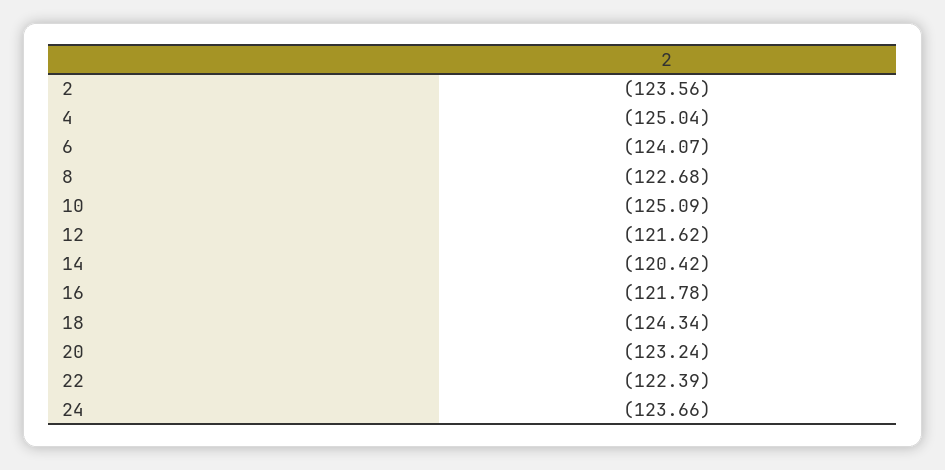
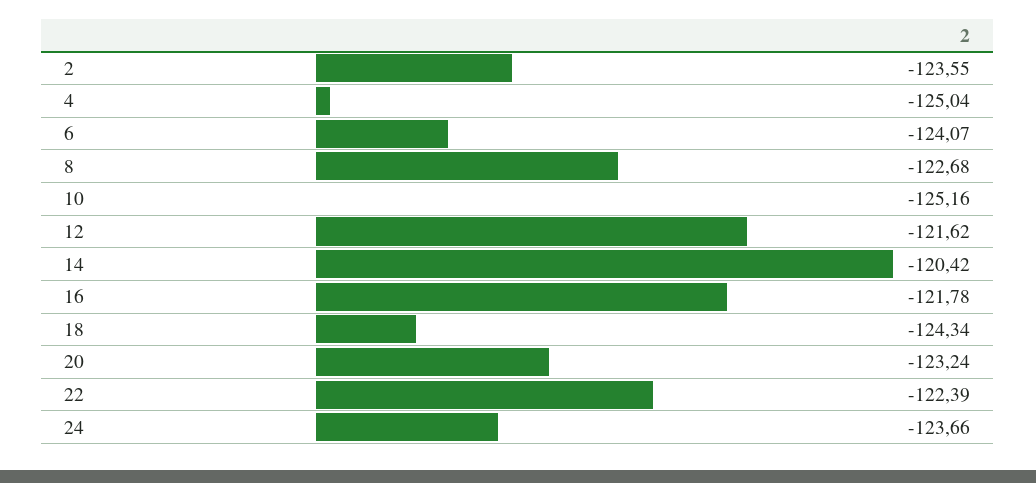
  {
-   "2": -123.56,
+   "2": -123.55,
    "4": -125.04,
    "6": -124.07,
    "8": -122.68,
-   "10": -125.09,
+   "10": -125.16,
    "12": -121.62,
    "14": -120.42,
    "16": -121.78,
    "18": -124.34,
    "20": -123.24,
    "22": -122.39,
    "24": -123.66
  }

